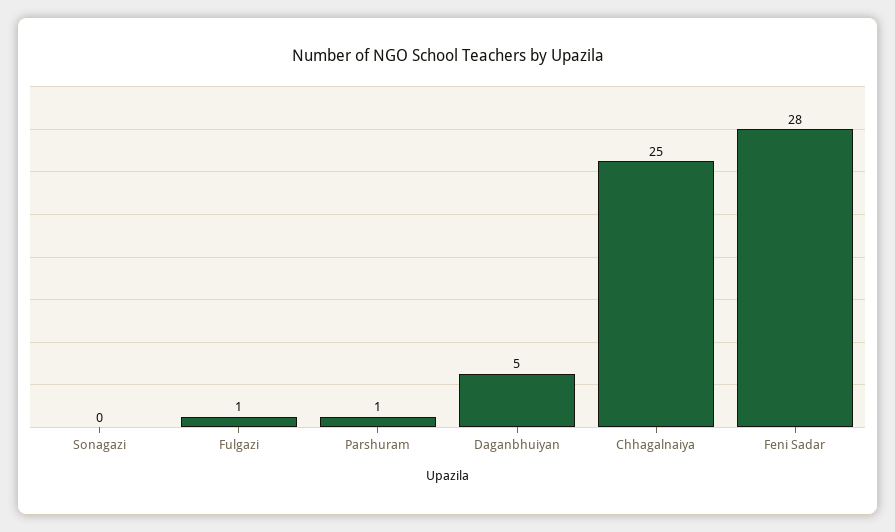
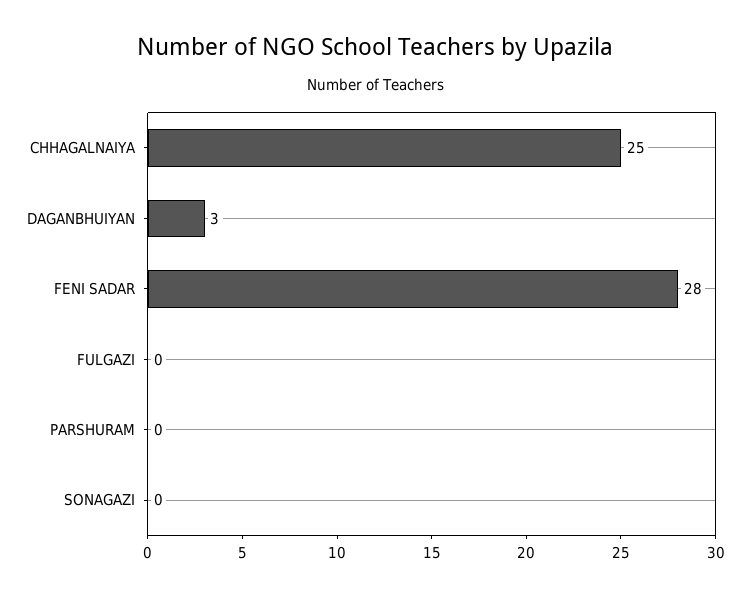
  {
    "Sonagazi": 0,
-   "Fulgazi": 1,
+   "Fulgazi": 0,
-   "Parshuram": 1,
+   "Parshuram": 0,
-   "Daganbhuiyan": 5,
+   "Daganbhuiyan": 3,
    "Chhagalnaiya": 25,
    "Feni Sadar": 28
  }

